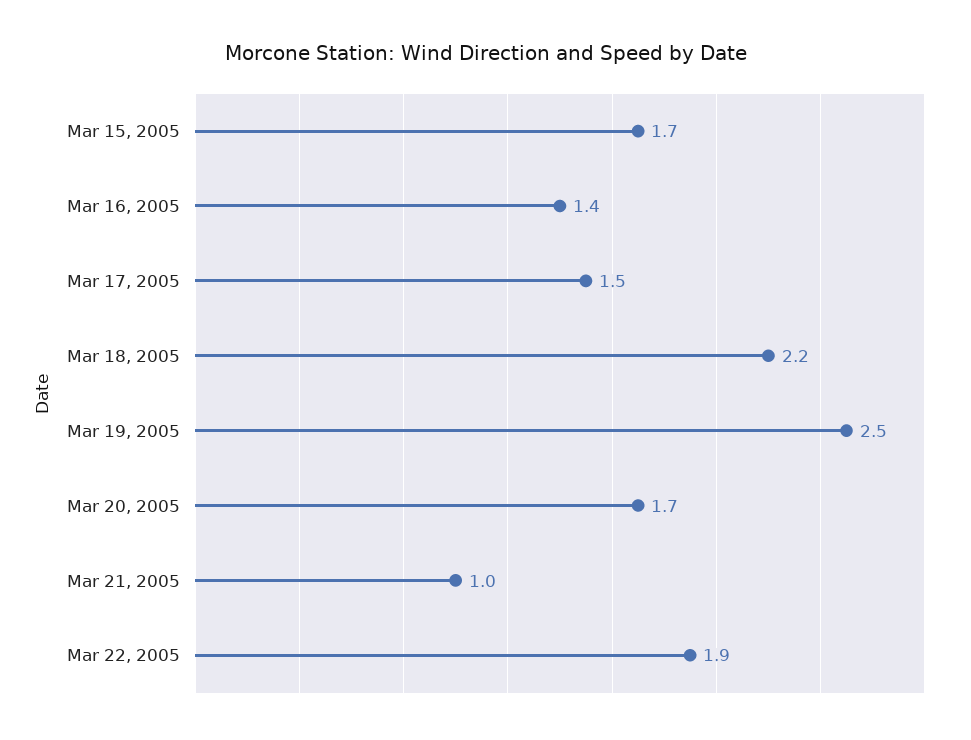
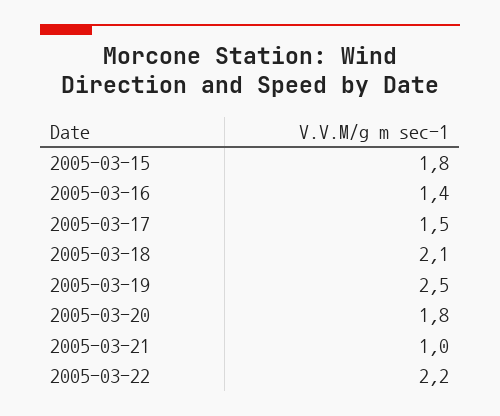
  {
-   "Mar 15, 2005": 1.7,
+   "Mar 15, 2005": 1.8,
    "Mar 16, 2005": 1.4,
    "Mar 17, 2005": 1.5,
-   "Mar 18, 2005": 2.2,
+   "Mar 18, 2005": 2.1,
    "Mar 19, 2005": 2.5,
-   "Mar 20, 2005": 1.7,
+   "Mar 20, 2005": 1.8,
    "Mar 21, 2005": 1,
-   "Mar 22, 2005": 1.9
+   "Mar 22, 2005": 2.2
  }

